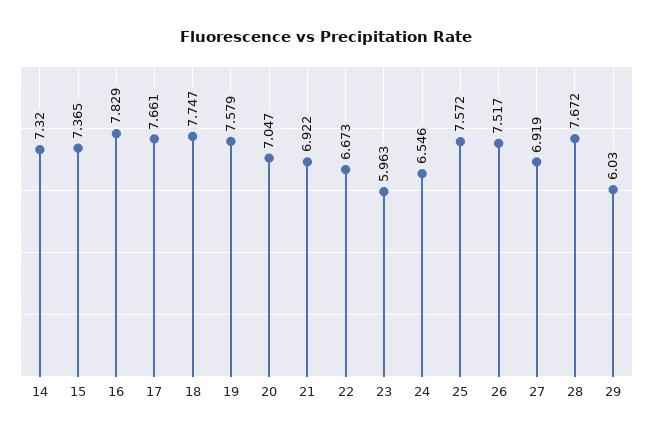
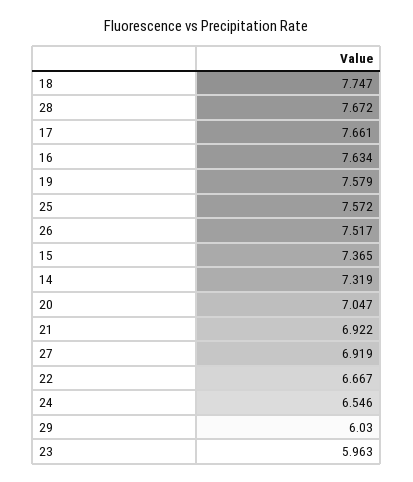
  {
-   "14": 7.32,
+   "14": 7.319,
    "15": 7.365,
-   "16": 7.829,
+   "16": 7.634,
    "17": 7.661,
    "18": 7.747,
    "19": 7.579,
    "20": 7.047,
    "21": 6.922,
-   "22": 6.673,
+   "22": 6.667,
    "23": 5.963,
    "24": 6.546,
    "25": 7.572,
    "26": 7.517,
    "27": 6.919,
    "28": 7.672,
    "29": 6.03
  }

